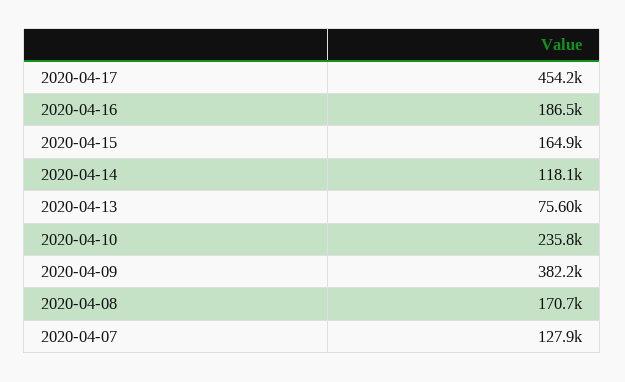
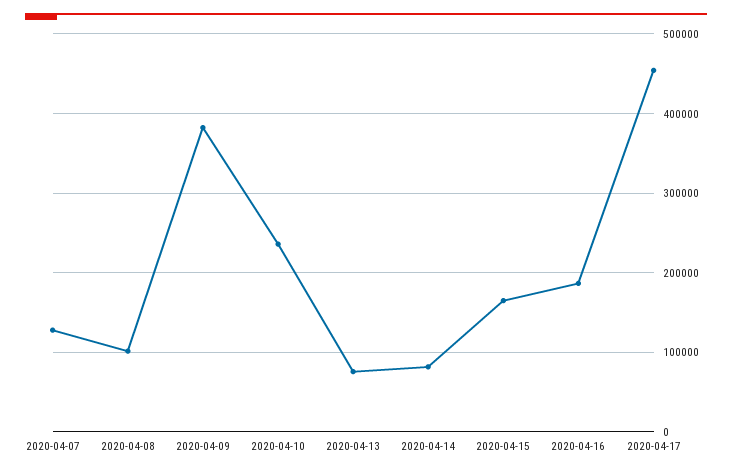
  {
    "2020-04-17": 454200,
    "2020-04-16": 186500,
    "2020-04-15": 164900,
-   "2020-04-14": 118100,
+   "2020-04-14": 80000,
    "2020-04-13": 75600,
    "2020-04-10": 235800,
    "2020-04-09": 382200,
-   "2020-04-08": 170700,
+   "2020-04-08": 100000,
    "2020-04-07": 127900
  }

